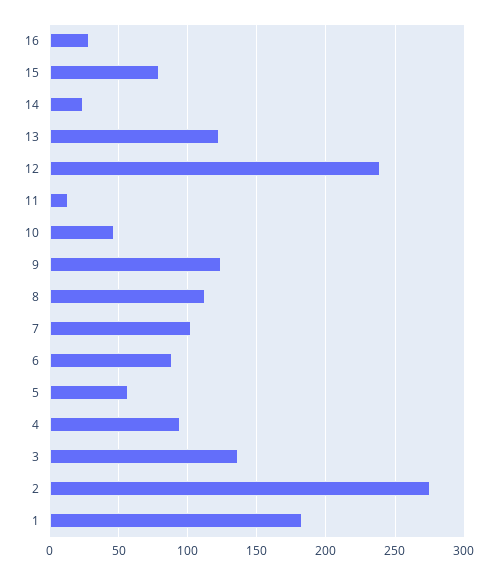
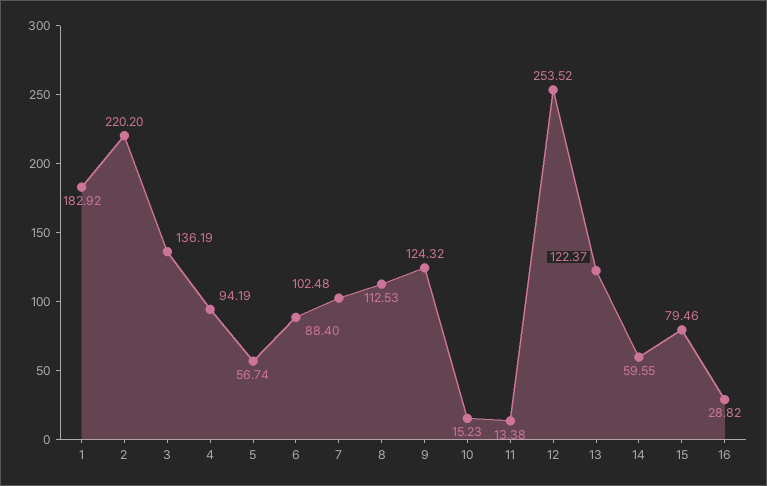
  {
    "16": 28.82,
    "15": 79.46,
-   "14": 25,
+   "14": 59.55,
    "13": 122.37,
-   "12": 240,
+   "12": 253.52,
    "11": 13.38,
-   "10": 45,
+   "10": 15.23,
    "9": 124.32,
    "8": 112.53,
    "7": 102.48,
    "6": 88.4,
    "5": 56.74,
    "4": 94.19,
    "3": 136.19,
-   "2": 275,
+   "2": 220.2,
    "1": 182.92
  }

